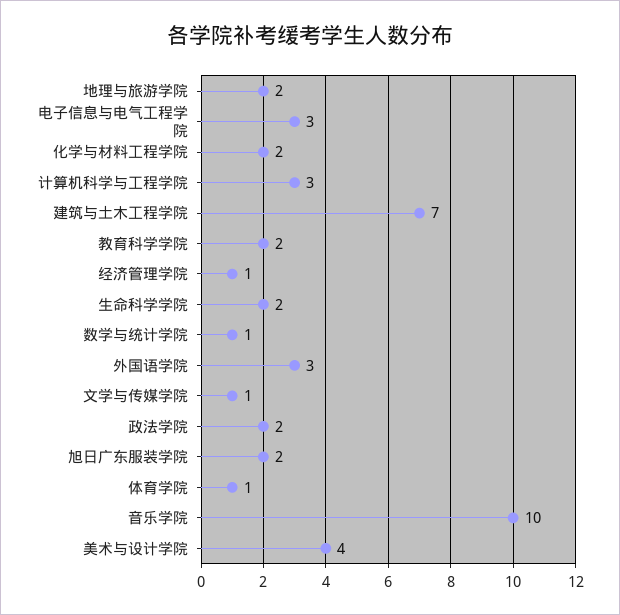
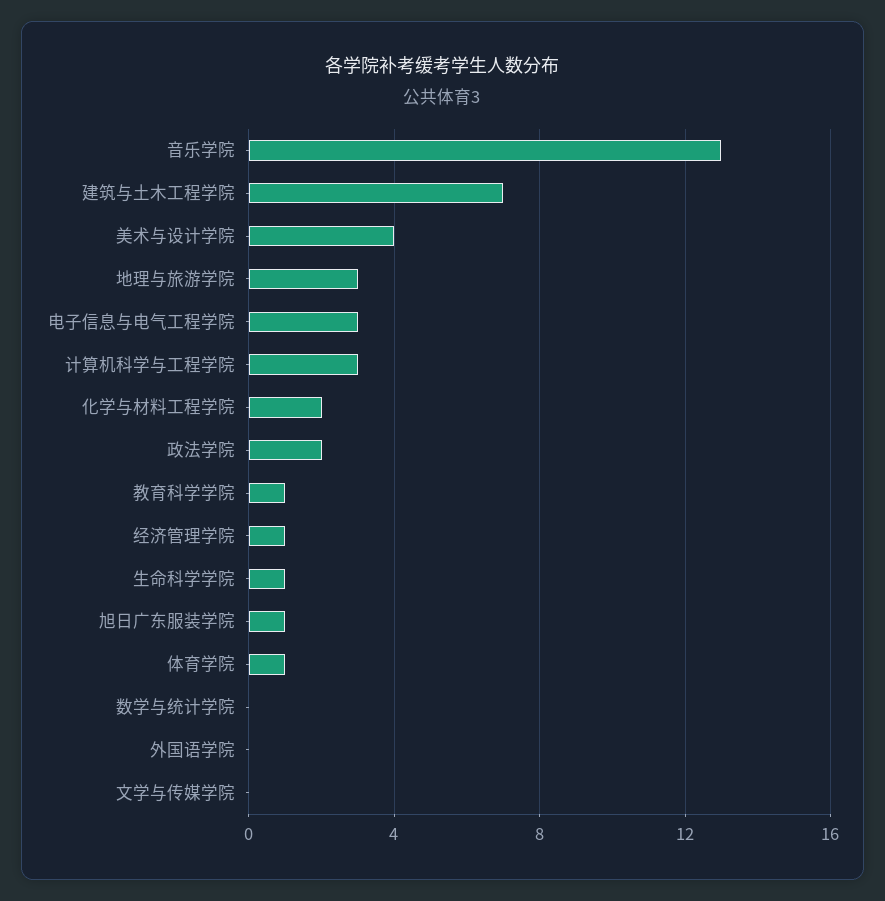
  {
-   "地理与旅游学院": 2,
+   "地理与旅游学院": 3,
    "电子信息与电气工程学院": 3,
    "化学与材料工程学院": 2,
    "计算机科学与工程学院": 3,
    "建筑与土木工程学院": 7,
-   "教育科学学院": 2,
+   "教育科学学院": 1,
    "经济管理学院": 1,
-   "生命科学学院": 2,
+   "生命科学学院": 1,
-   "数学与统计学院": 1,
+   "数学与统计学院": 0,
-   "外国语学院": 3,
+   "外国语学院": 0,
-   "文学与传媒学院": 1,
+   "文学与传媒学院": 0,
    "政法学院": 2,
-   "旭日广东服装学院": 2,
+   "旭日广东服装学院": 1,
    "体育学院": 1,
-   "音乐学院": 10,
+   "音乐学院": 13,
    "美术与设计学院": 4
  }

